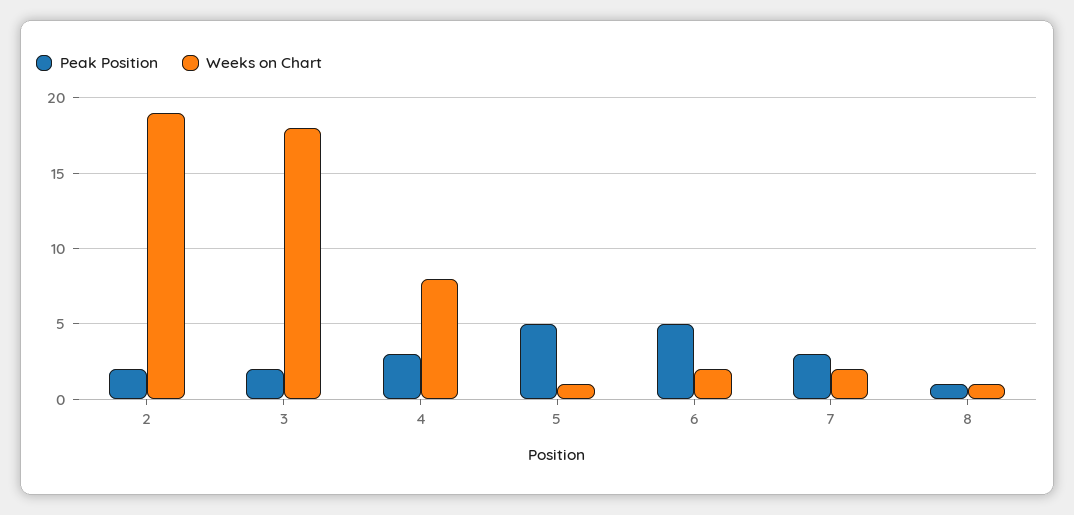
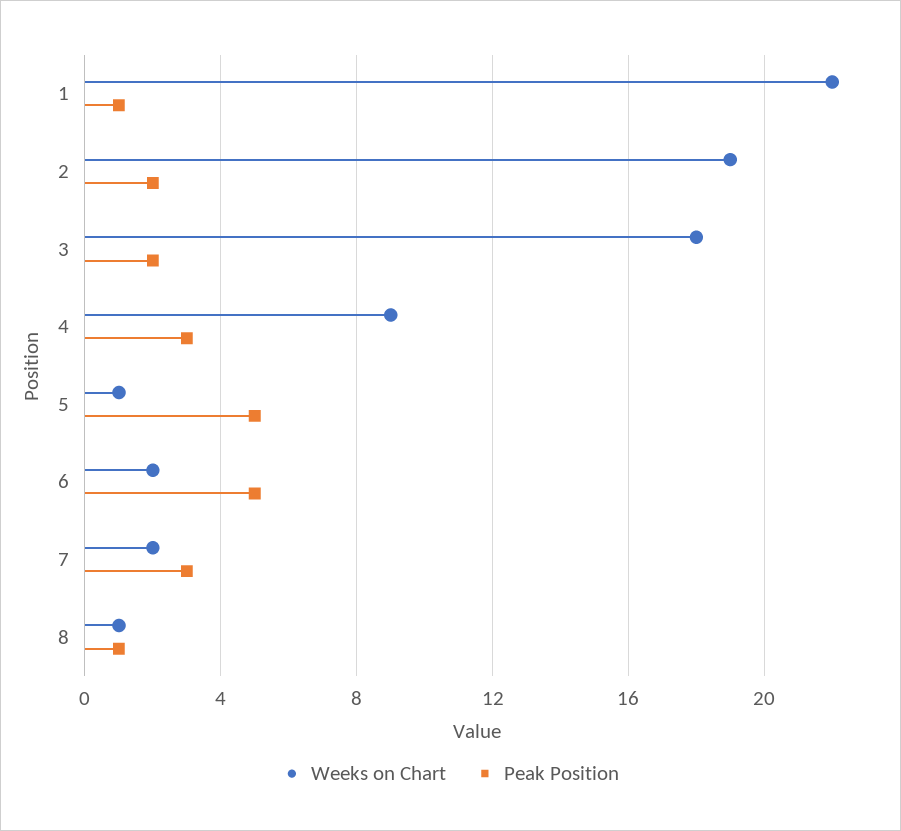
  {
    "Peak Position": {
      "2": 2,
      "3": 2,
      "4": 3,
      "5": 5,
      "6": 5,
      "7": 3,
-     "8": 1
+     "8": 1,
+     "1": 1
    },
    "Weeks on Chart": {
      "2": 19,
      "3": 18,
-     "4": 8,
+     "4": 9,
      "5": 1,
      "6": 2,
      "7": 2,
-     "8": 1
+     "8": 1,
+     "1": 22
    }
  }

